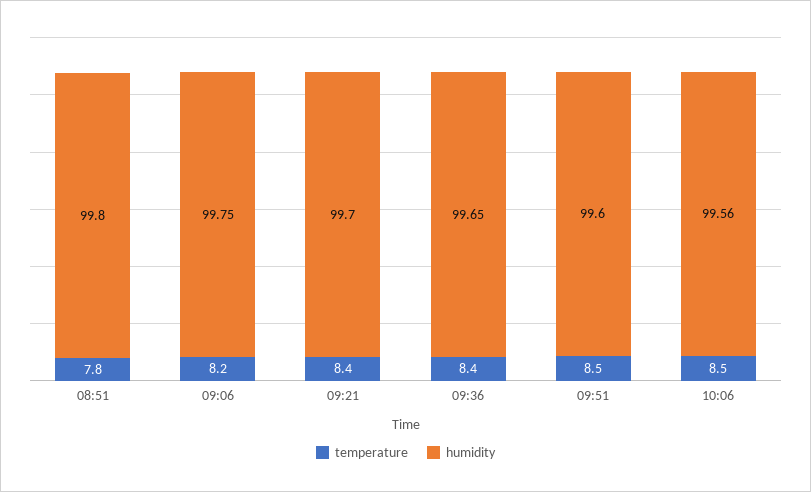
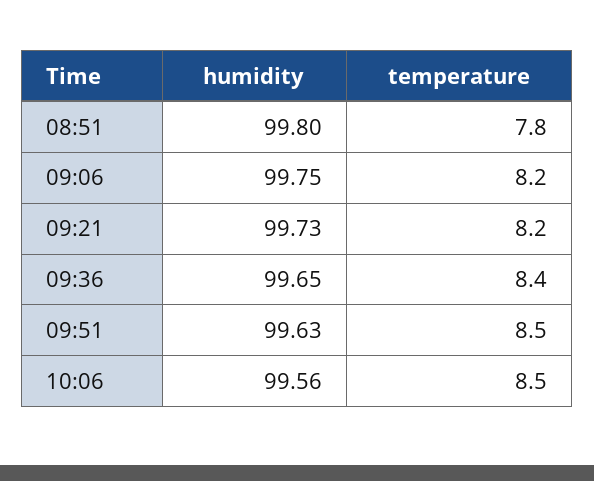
  {
    "temperature": {
      "08:51": 7.8,
      "09:06": 8.2,
-     "09:21": 8.4,
+     "09:21": 8.2,
      "09:36": 8.4,
      "09:51": 8.5,
      "10:06": 8.5
    },
    "humidity": {
      "08:51": 99.8,
      "09:06": 99.75,
-     "09:21": 99.7,
+     "09:21": 99.73,
      "09:36": 99.65,
-     "09:51": 99.6,
+     "09:51": 99.63,
      "10:06": 99.56
    }
  }

